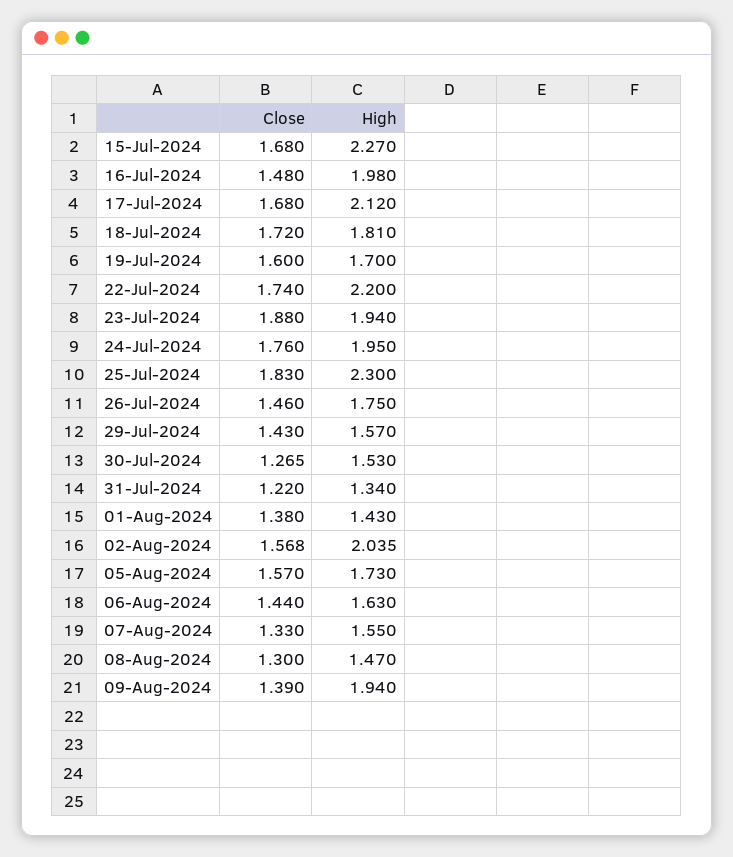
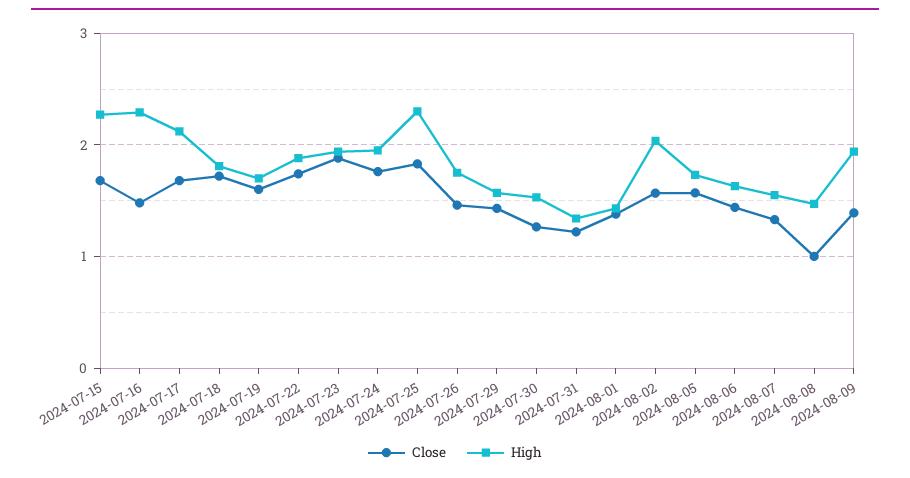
  {
    "Close": {
      "15-Jul-2024": 1.68,
      "16-Jul-2024": 1.48,
      "17-Jul-2024": 1.68,
      "18-Jul-2024": 1.72,
      "19-Jul-2024": 1.6,
      "22-Jul-2024": 1.74,
      "23-Jul-2024": 1.88,
      "24-Jul-2024": 1.76,
      "25-Jul-2024": 1.83,
      "26-Jul-2024": 1.46,
      "29-Jul-2024": 1.43,
      "30-Jul-2024": 1.265,
      "31-Jul-2024": 1.22,
      "01-Aug-2024": 1.38,
      "02-Aug-2024": 1.568,
      "05-Aug-2024": 1.57,
      "06-Aug-2024": 1.44,
      "07-Aug-2024": 1.33,
-     "08-Aug-2024": 1.3,
+     "08-Aug-2024": 1,
      "09-Aug-2024": 1.39
    },
    "High": {
      "15-Jul-2024": 2.27,
-     "16-Jul-2024": 1.98,
+     "16-Jul-2024": 2.3,
      "17-Jul-2024": 2.12,
      "18-Jul-2024": 1.81,
      "19-Jul-2024": 1.7,
-     "22-Jul-2024": 2.2,
+     "22-Jul-2024": 1.9,
      "23-Jul-2024": 1.94,
      "24-Jul-2024": 1.95,
      "25-Jul-2024": 2.3,
      "26-Jul-2024": 1.75,
      "29-Jul-2024": 1.57,
      "30-Jul-2024": 1.53,
      "31-Jul-2024": 1.34,
      "01-Aug-2024": 1.43,
      "02-Aug-2024": 2.035,
      "05-Aug-2024": 1.73,
      "06-Aug-2024": 1.63,
      "07-Aug-2024": 1.55,
      "08-Aug-2024": 1.47,
      "09-Aug-2024": 1.94
    }
  }

